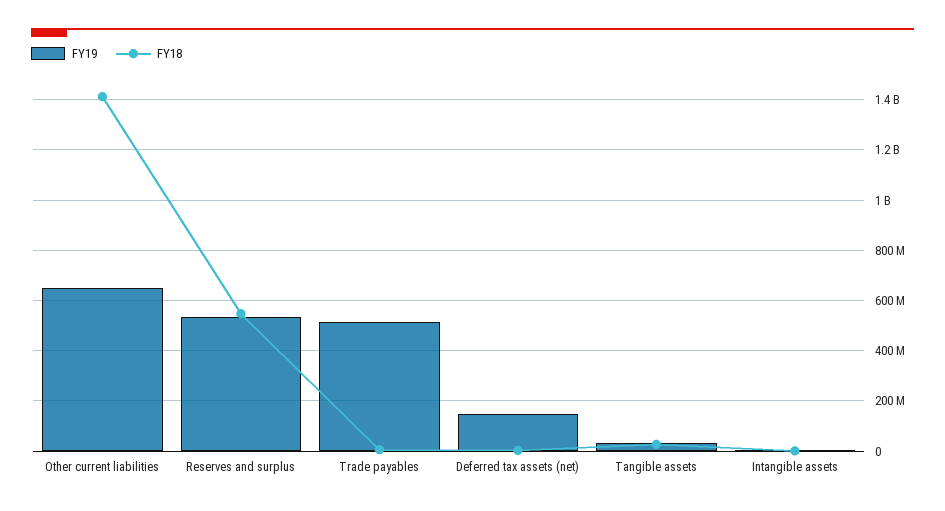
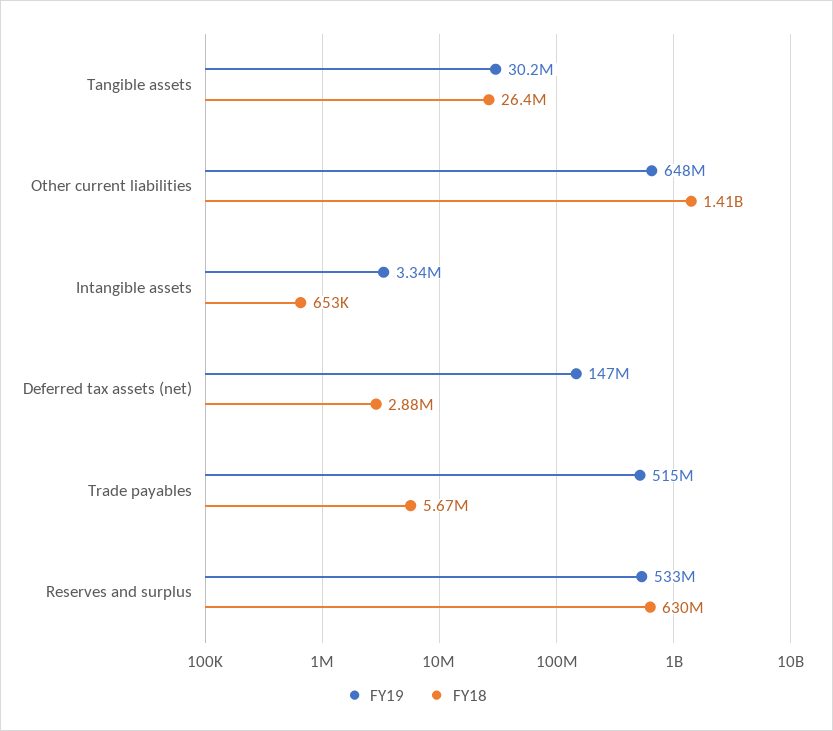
  {
    "FY19": {
      "Other current liabilities": 648000000,
      "Reserves and surplus": 533000000,
      "Trade payables": 515000000,
      "Deferred tax assets (net)": 147000000,
      "Tangible assets": 30200000,
      "Intangible assets": 3340000
    },
    "FY18": {
      "Other current liabilities": 1410000000,
-     "Reserves and surplus": 550000000,
+     "Reserves and surplus": 630000000,
      "Trade payables": 5670000,
      "Deferred tax assets (net)": 2880000,
      "Tangible assets": 26400000,
      "Intangible assets": 653000
    }
  }

